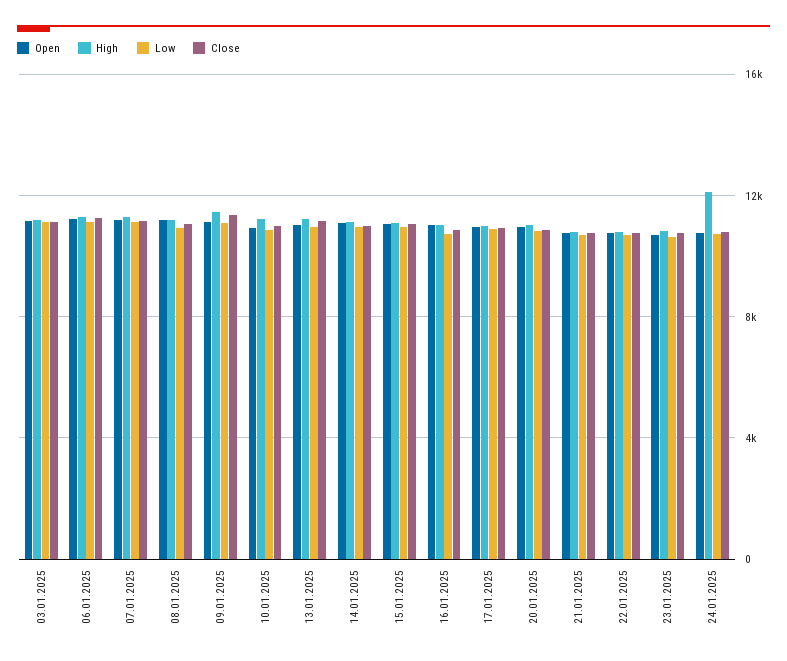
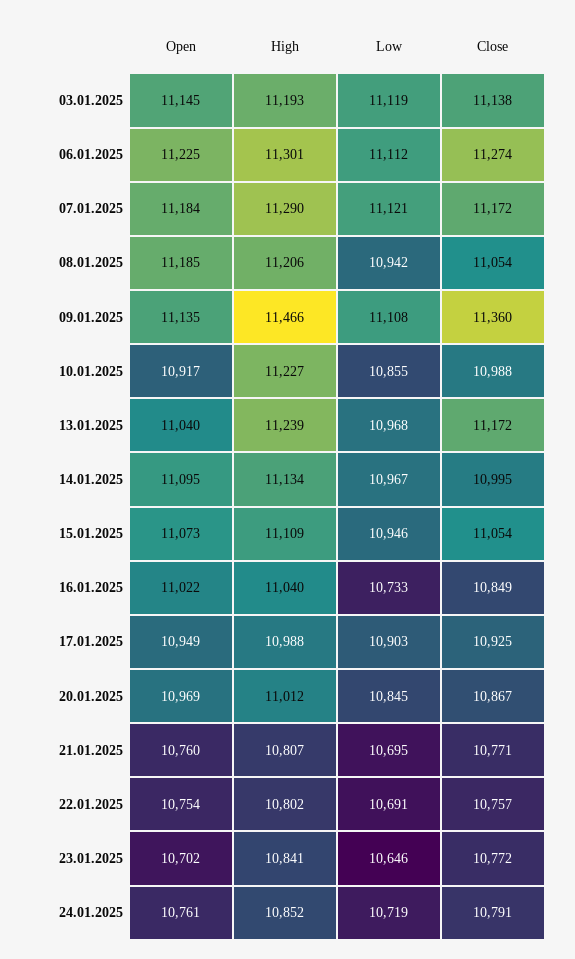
  {
    "Open": {
      "03.01.2025": 11145,
      "06.01.2025": 11225,
      "07.01.2025": 11184,
      "08.01.2025": 11185,
      "09.01.2025": 11135,
      "10.01.2025": 10917,
      "13.01.2025": 11040,
      "14.01.2025": 11095,
      "15.01.2025": 11073,
      "16.01.2025": 11022,
      "17.01.2025": 10949,
      "20.01.2025": 10969,
      "21.01.2025": 10760,
      "22.01.2025": 10754,
      "23.01.2025": 10702,
      "24.01.2025": 10761
    },
    "High": {
      "03.01.2025": 11193,
      "06.01.2025": 11301,
      "07.01.2025": 11290,
      "08.01.2025": 11206,
      "09.01.2025": 11466,
      "10.01.2025": 11227,
      "13.01.2025": 11239,
      "14.01.2025": 11134,
      "15.01.2025": 11109,
      "16.01.2025": 11040,
      "17.01.2025": 10988,
      "20.01.2025": 11012,
      "21.01.2025": 10807,
      "22.01.2025": 10802,
      "23.01.2025": 10841,
-     "24.01.2025": 12000
+     "24.01.2025": 10852
    },
    "Low": {
      "03.01.2025": 11119,
      "06.01.2025": 11112,
      "07.01.2025": 11121,
      "08.01.2025": 10942,
      "09.01.2025": 11108,
      "10.01.2025": 10855,
      "13.01.2025": 10968,
      "14.01.2025": 10967,
      "15.01.2025": 10946,
      "16.01.2025": 10733,
      "17.01.2025": 10903,
      "20.01.2025": 10845,
      "21.01.2025": 10695,
      "22.01.2025": 10691,
      "23.01.2025": 10646,
      "24.01.2025": 10719
    },
    "Close": {
      "03.01.2025": 11138,
      "06.01.2025": 11274,
      "07.01.2025": 11172,
      "08.01.2025": 11054,
      "09.01.2025": 11360,
      "10.01.2025": 10988,
      "13.01.2025": 11172,
      "14.01.2025": 10995,
      "15.01.2025": 11054,
      "16.01.2025": 10849,
      "17.01.2025": 10925,
      "20.01.2025": 10867,
      "21.01.2025": 10771,
      "22.01.2025": 10757,
      "23.01.2025": 10772,
      "24.01.2025": 10791
    }
  }

